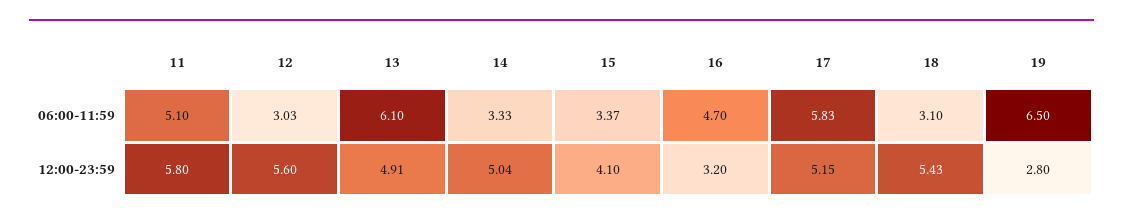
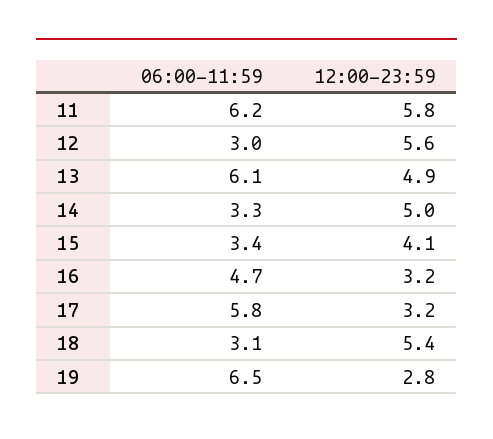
  {
    "11": {
-     "06:00-11:59": 5.1,
+     "06:00-11:59": 6.2,
      "12:00-23:59": 5.8
    },
    "12": {
      "06:00-11:59": 3.03,
      "12:00-23:59": 5.6
    },
    "13": {
      "06:00-11:59": 6.1,
      "12:00-23:59": 4.91
    },
    "14": {
      "06:00-11:59": 3.33,
      "12:00-23:59": 5.04
    },
    "15": {
      "06:00-11:59": 3.37,
      "12:00-23:59": 4.1
    },
    "16": {
      "06:00-11:59": 4.7,
      "12:00-23:59": 3.2
    },
    "17": {
      "06:00-11:59": 5.83,
-     "12:00-23:59": 5.15
+     "12:00-23:59": 3.2
    },
    "18": {
      "06:00-11:59": 3.1,
      "12:00-23:59": 5.43
    },
    "19": {
      "06:00-11:59": 6.5,
      "12:00-23:59": 2.8
    }
  }

